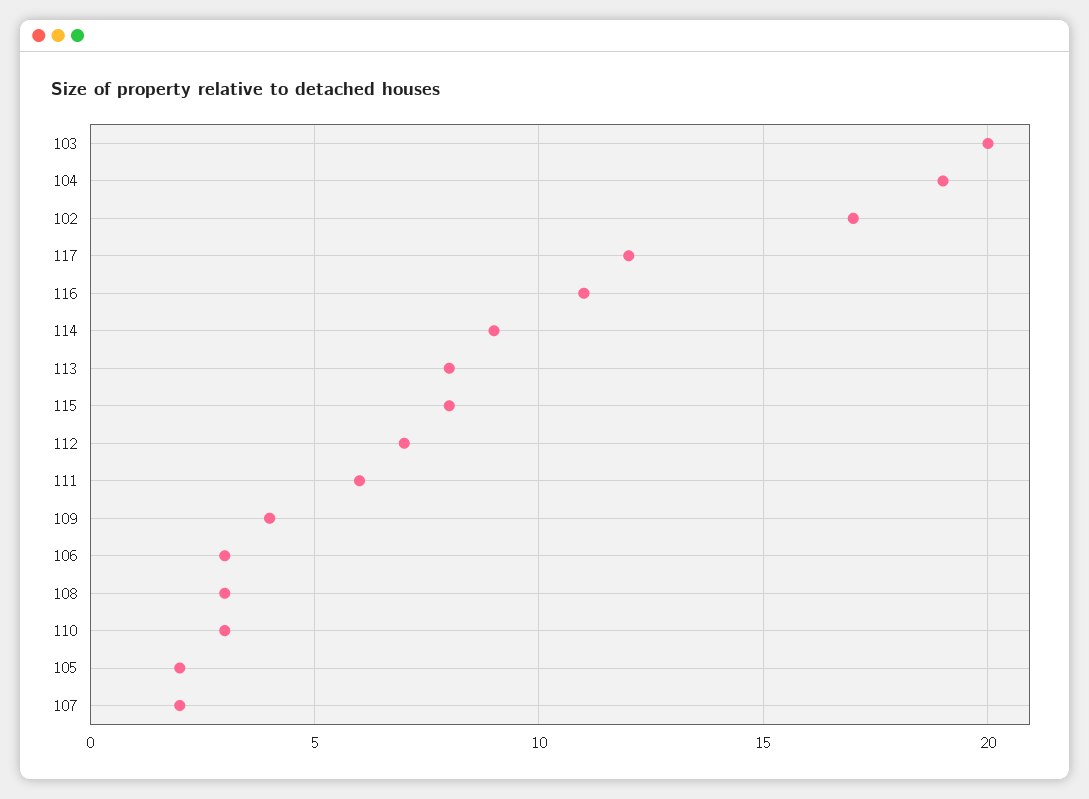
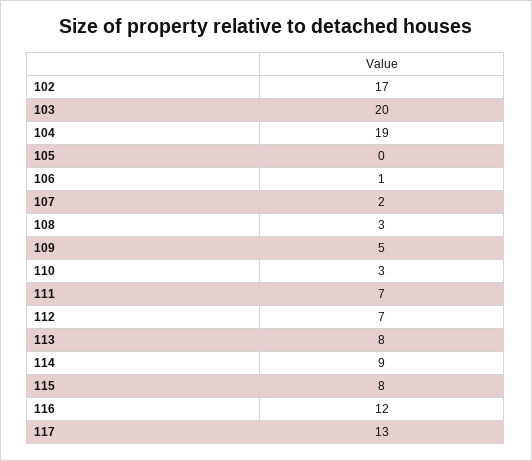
  {
    "103": 20,
    "104": 19,
    "102": 17,
-   "117": 12,
+   "117": 13,
-   "116": 11,
+   "116": 12,
    "114": 9,
    "113": 8,
    "115": 8,
    "112": 7,
-   "111": 6,
+   "111": 7,
-   "109": 4,
+   "109": 5,
-   "106": 3,
+   "106": 1,
    "108": 3,
    "110": 3,
-   "105": 2,
+   "105": 0,
    "107": 2
  }

